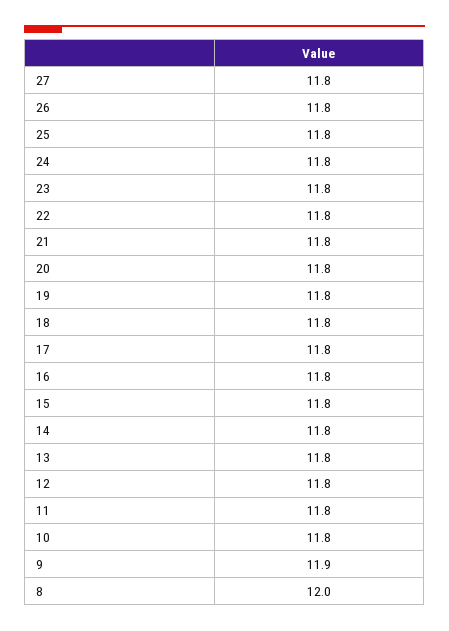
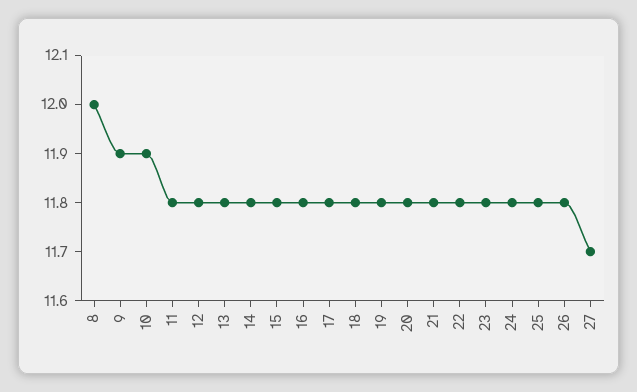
  {
-   "27": 11.8,
+   "27": 11.7,
    "26": 11.8,
    "25": 11.8,
    "24": 11.8,
    "23": 11.8,
    "22": 11.8,
    "21": 11.8,
    "20": 11.8,
    "19": 11.8,
    "18": 11.8,
    "17": 11.8,
    "16": 11.8,
    "15": 11.8,
    "14": 11.8,
    "13": 11.8,
    "12": 11.8,
    "11": 11.8,
-   "10": 11.8,
+   "10": 11.9,
    "9": 11.9,
    "8": 12
  }

